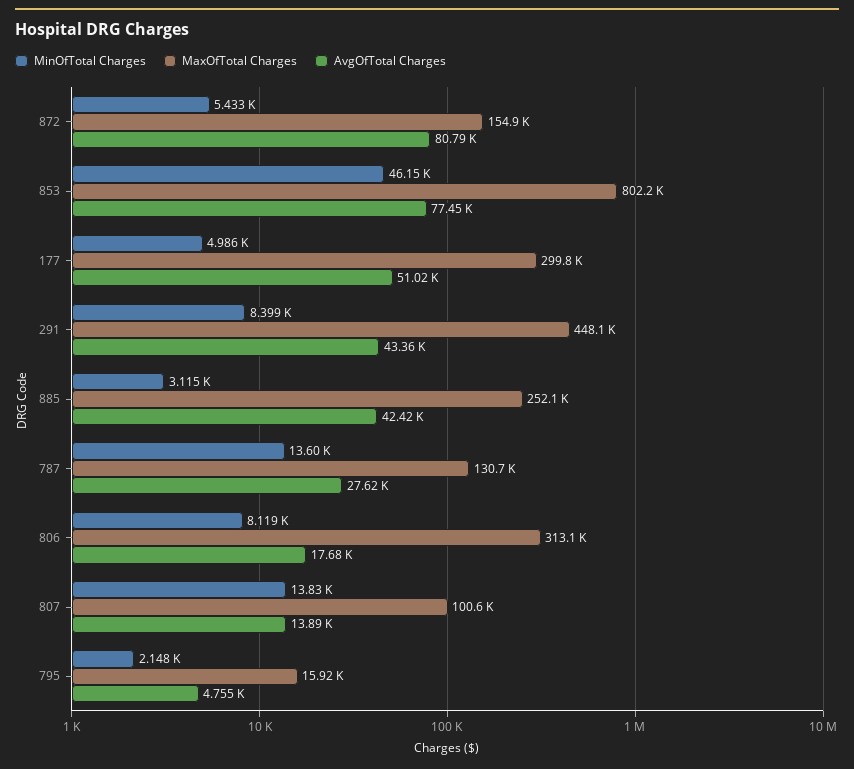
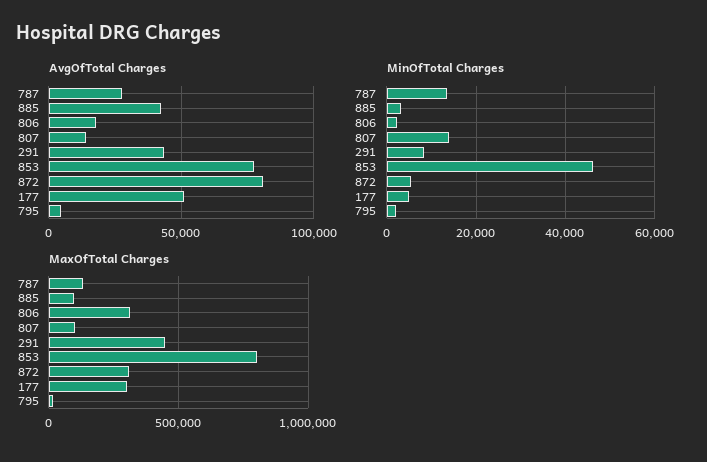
  {
    "MinOfTotal Charges": {
      "872": 5433,
      "853": 46150,
      "177": 4986,
      "291": 8399,
      "885": 3115,
      "787": 13600,
-     "806": 8119,
+     "806": 2000,
      "807": 13830,
      "795": 2148
    },
    "MaxOfTotal Charges": {
-     "872": 154900,
+     "872": 300000,
      "853": 802200,
      "177": 299800,
      "291": 448100,
-     "885": 252100,
+     "885": 100000,
      "787": 130700,
      "806": 313100,
      "807": 100600,
      "795": 15920
    },
    "AvgOfTotal Charges": {
      "872": 80790,
      "853": 77450,
      "177": 51020,
      "291": 43360,
      "885": 42420,
      "787": 27620,
      "806": 17680,
      "807": 13890,
      "795": 4755
    }
  }

